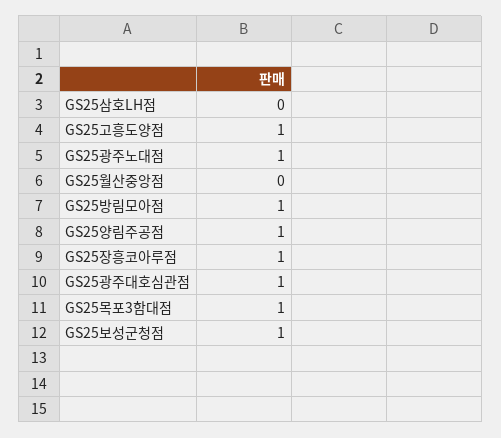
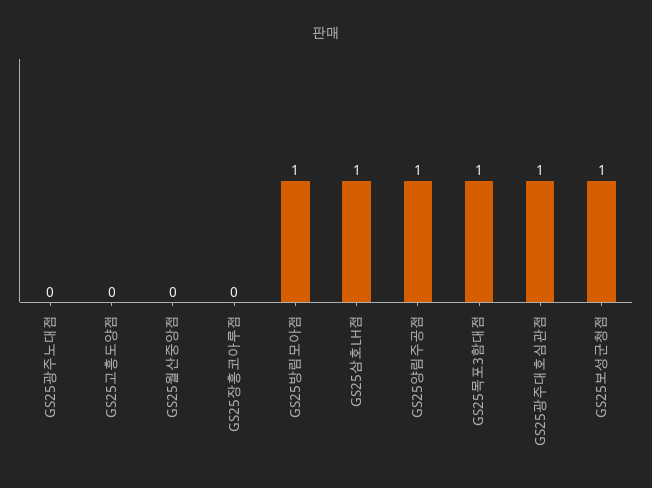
  {
-   "GS25삼호LH점": 0,
+   "GS25삼호LH점": 1,
-   "GS25고흥도양점": 1,
+   "GS25고흥도양점": 0,
-   "GS25광주노대점": 1,
+   "GS25광주노대점": 0,
    "GS25월산중앙점": 0,
    "GS25방림모아점": 1,
    "GS25양림주공점": 1,
-   "GS25장흥코아루점": 1,
+   "GS25장흥코아루점": 0,
    "GS25광주대호심관점": 1,
    "GS25목포3함대점": 1,
    "GS25보성군청점": 1
  }

